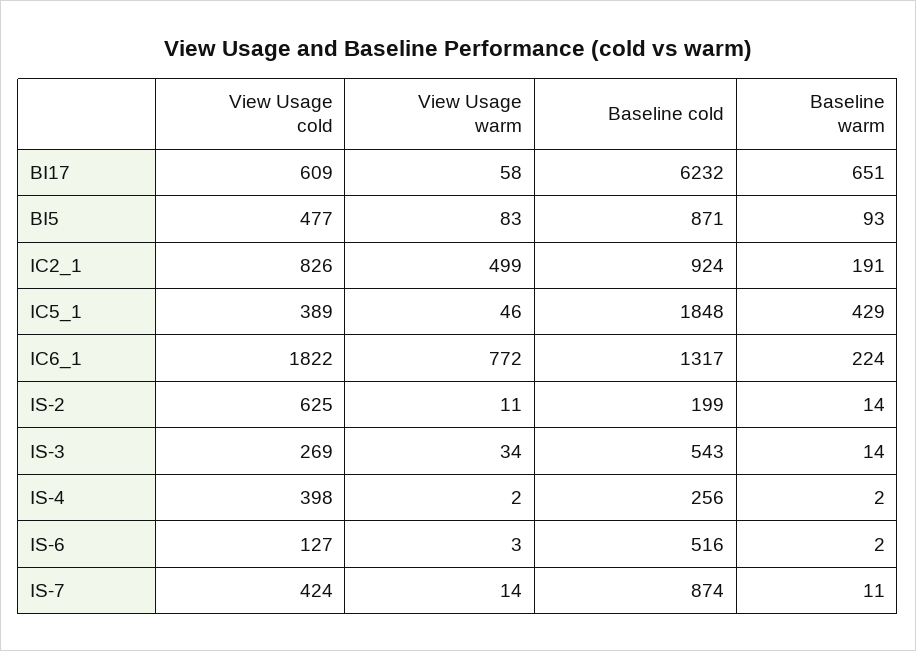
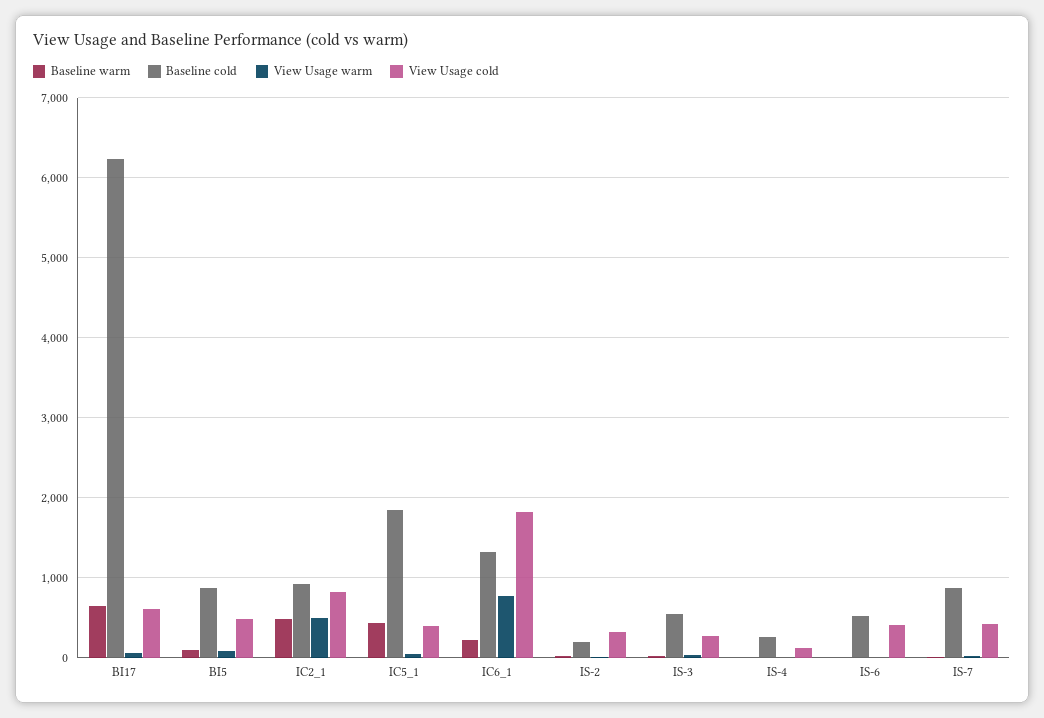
  {
    "View Usage cold": {
      "BI17": 609,
      "BI5": 477,
      "IC2_1": 826,
      "IC5_1": 389,
      "IC6_1": 1822,
-     "IS-2": 625,
+     "IS-2": 300,
      "IS-3": 269,
-     "IS-4": 398,
+     "IS-4": 100,
-     "IS-6": 127,
+     "IS-6": 400,
      "IS-7": 424
    },
    "View Usage warm": {
      "BI17": 58,
      "BI5": 83,
      "IC2_1": 499,
      "IC5_1": 46,
      "IC6_1": 772,
      "IS-2": 11,
      "IS-3": 34,
      "IS-4": 2,
      "IS-6": 3,
      "IS-7": 14
    },
    "Baseline cold": {
      "BI17": 6232,
      "BI5": 871,
      "IC2_1": 924,
      "IC5_1": 1848,
      "IC6_1": 1317,
      "IS-2": 199,
      "IS-3": 543,
      "IS-4": 256,
      "IS-6": 516,
      "IS-7": 874
    },
    "Baseline warm": {
      "BI17": 651,
      "BI5": 93,
-     "IC2_1": 191,
+     "IC2_1": 500,
      "IC5_1": 429,
      "IC6_1": 224,
      "IS-2": 14,
      "IS-3": 14,
      "IS-4": 2,
      "IS-6": 2,
      "IS-7": 11
    }
  }

